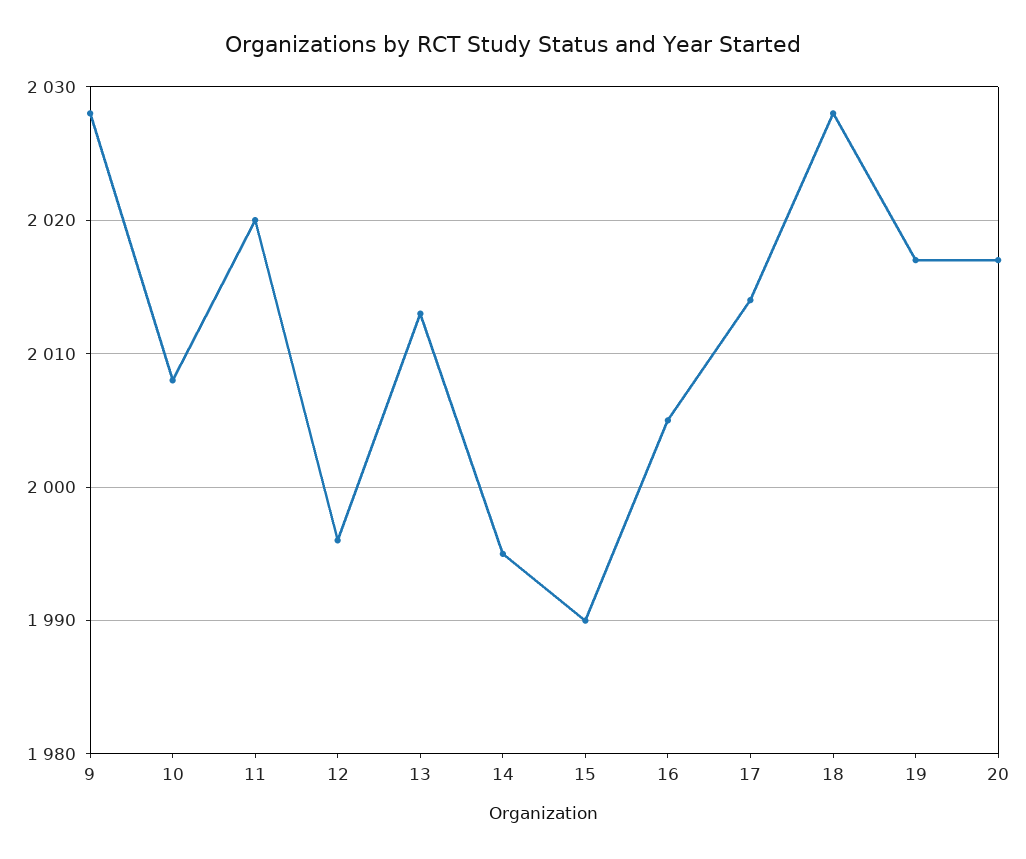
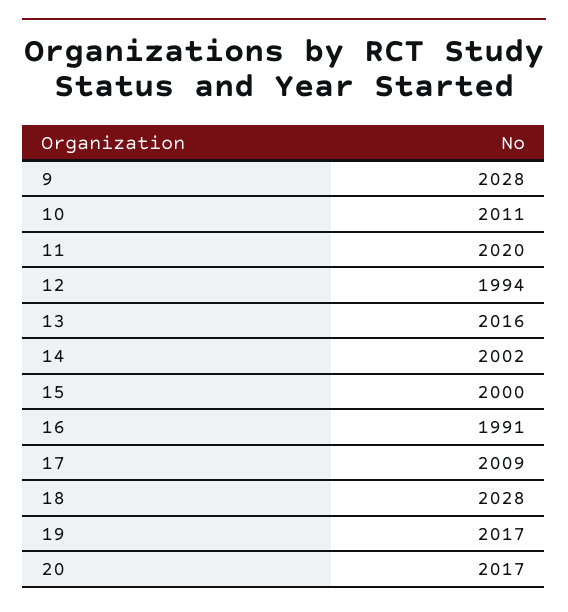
  {
    "9": 2028,
-   "10": 2008,
+   "10": 2011,
    "11": 2020,
-   "12": 1996,
+   "12": 1994,
-   "13": 2013,
+   "13": 2016,
-   "14": 1995,
+   "14": 2002,
-   "15": 1990,
+   "15": 2000,
-   "16": 2005,
+   "16": 1991,
-   "17": 2014,
+   "17": 2009,
    "18": 2028,
    "19": 2017,
    "20": 2017
  }

